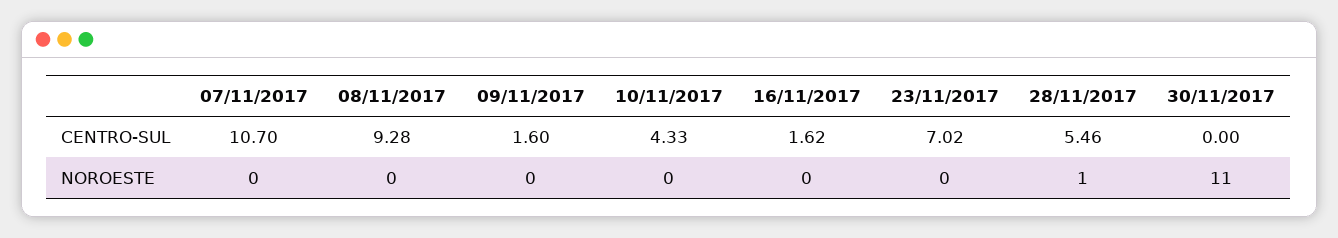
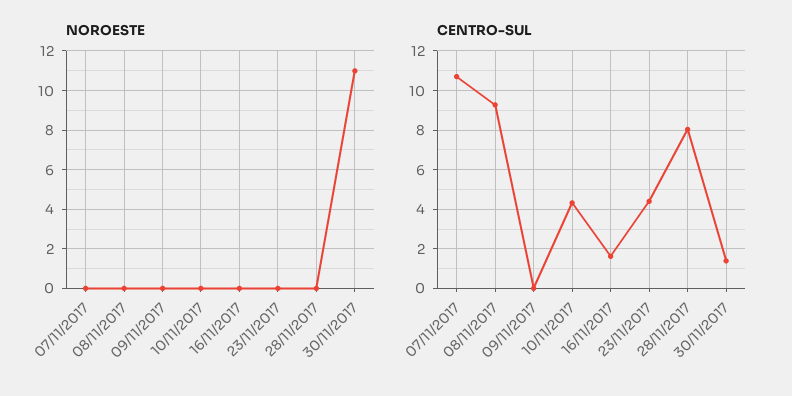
  {
    "CENTRO-SUL": {
      "07/11/2017": 10.7,
      "08/11/2017": 9.28,
-     "09/11/2017": 1.6,
+     "09/11/2017": 0,
      "10/11/2017": 4.33,
      "16/11/2017": 1.62,
-     "23/11/2017": 7.02,
+     "23/11/2017": 4.5,
-     "28/11/2017": 5.46,
+     "28/11/2017": 8,
-     "30/11/2017": 0
+     "30/11/2017": 1.5
    },
    "NOROESTE": {
      "07/11/2017": 0,
      "08/11/2017": 0,
      "09/11/2017": 0,
      "10/11/2017": 0,
      "16/11/2017": 0,
      "23/11/2017": 0,
-     "28/11/2017": 1,
+     "28/11/2017": 0,
      "30/11/2017": 11
    }
  }

